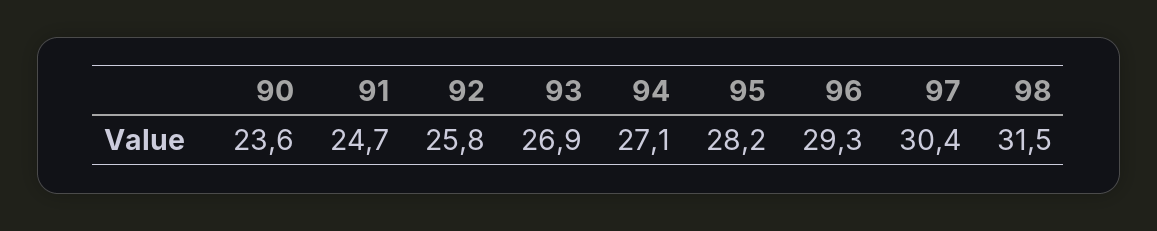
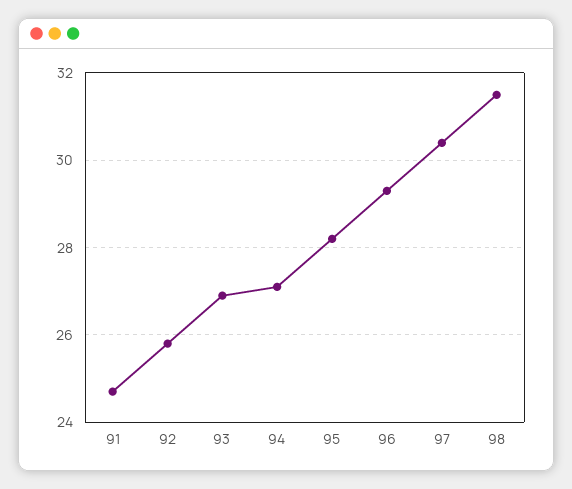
  {
-   "90": 23.6,
    "91": 24.7,
    "92": 25.8,
    "93": 26.9,
    "94": 27.1,
    "95": 28.2,
    "96": 29.3,
    "97": 30.4,
    "98": 31.5
  }

